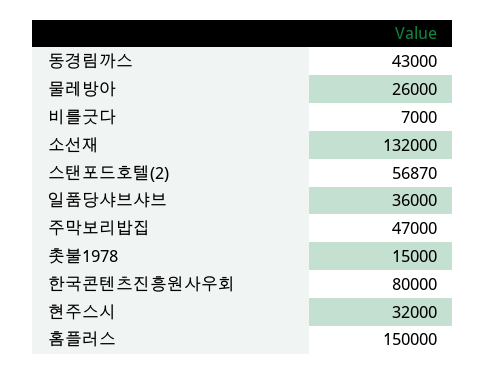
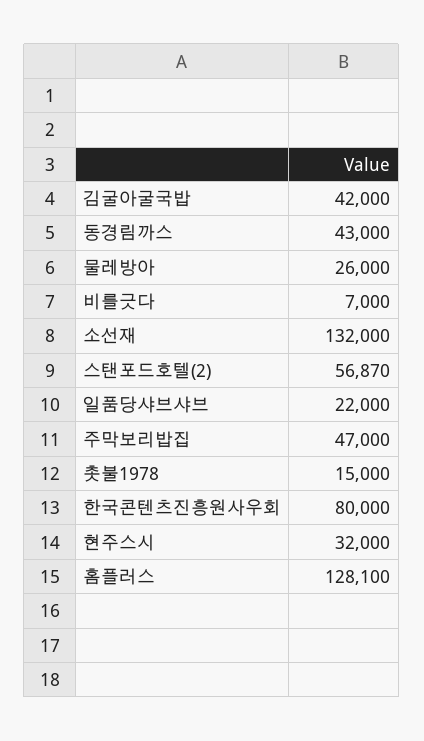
  {
    "동경림까스": 43000,
    "물레방아": 26000,
    "비를긋다": 7000,
    "소선재": 132000,
    "스탠포드호텔(2)": 56870,
-   "일품당샤브샤브": 36000,
+   "일품당샤브샤브": 22000,
    "주막보리밥집": 47000,
    "촛불1978": 15000,
    "한국콘텐츠진흥원사우회": 80000,
    "현주스시": 32000,
-   "홈플러스": 150000
+   "홈플러스": 128100,
+   "김굴아굴국밥": 42000
  }

